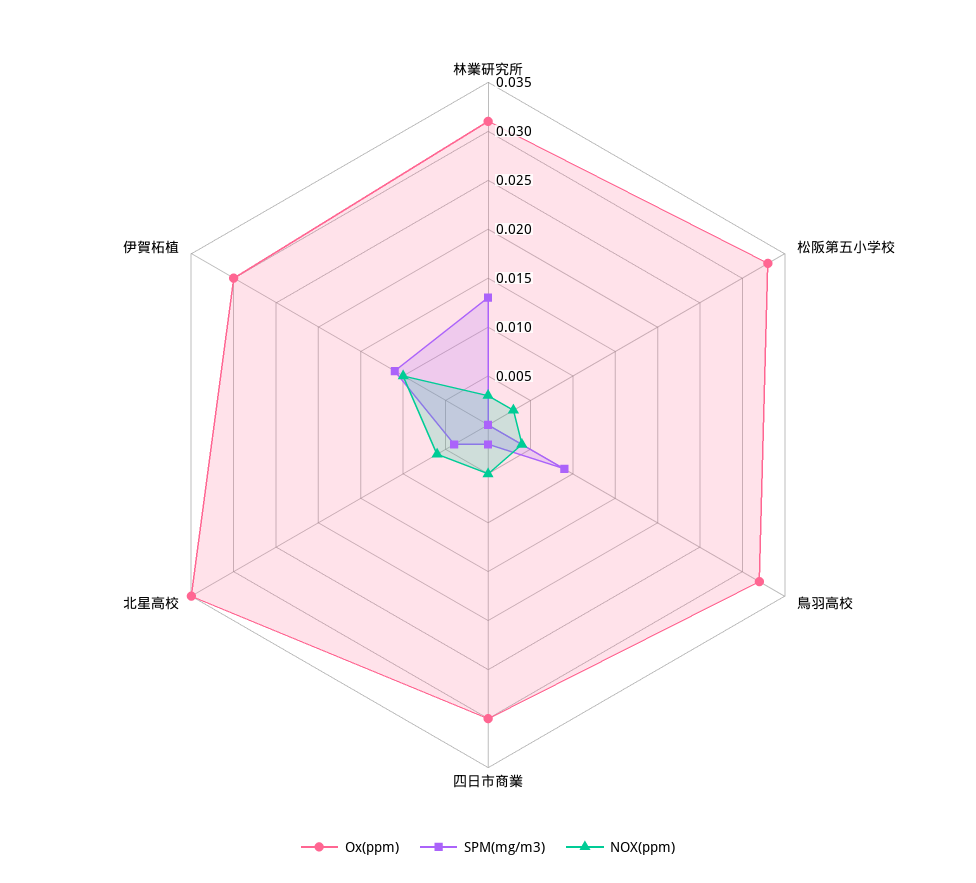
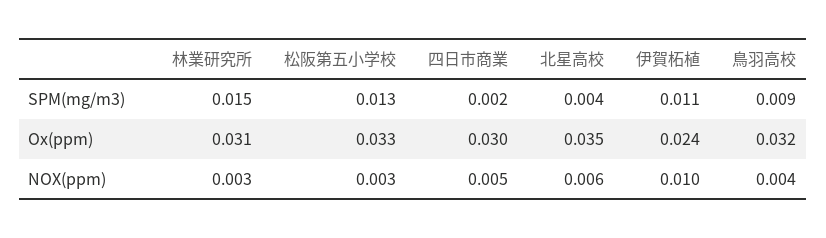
  {
    "Ox(ppm)": {
      "林業研究所": 0.031,
      "松阪第五小学校": 0.033,
      "鳥羽高校": 0.032,
      "四日市商業": 0.03,
      "北星高校": 0.035,
-     "伊賀柘植": 0.03
+     "伊賀柘植": 0.024
    },
    "SPM(mg/m3)": {
-     "林業研究所": 0.013,
+     "林業研究所": 0.015,
-     "松阪第五小学校": 0,
+     "松阪第五小学校": 0.013,
      "鳥羽高校": 0.009,
      "四日市商業": 0.002,
      "北星高校": 0.004,
      "伊賀柘植": 0.011
    },
    "NOX(ppm)": {
      "林業研究所": 0.003,
      "松阪第五小学校": 0.003,
      "鳥羽高校": 0.004,
      "四日市商業": 0.005,
      "北星高校": 0.006,
      "伊賀柘植": 0.01
    }
  }

